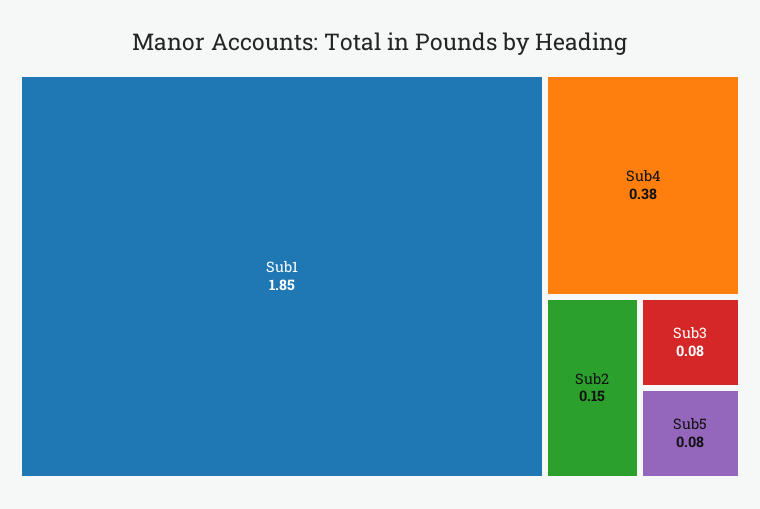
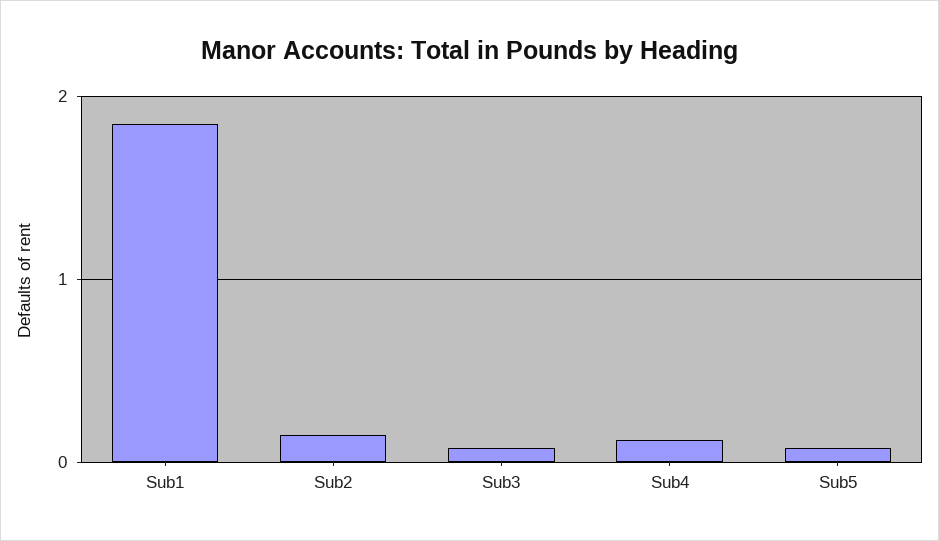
  {
    "Sub1": 1.85,
-   "Sub4": 0.38,
+   "Sub4": 0.1,
    "Sub2": 0.15,
    "Sub3": 0.08,
    "Sub5": 0.08
  }

